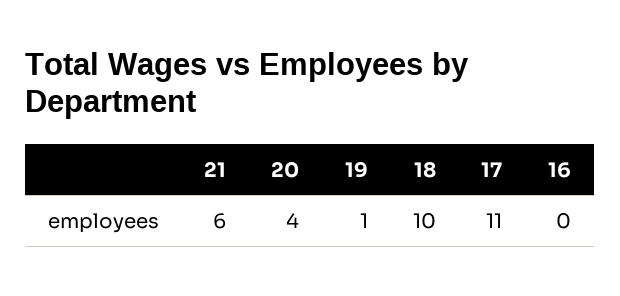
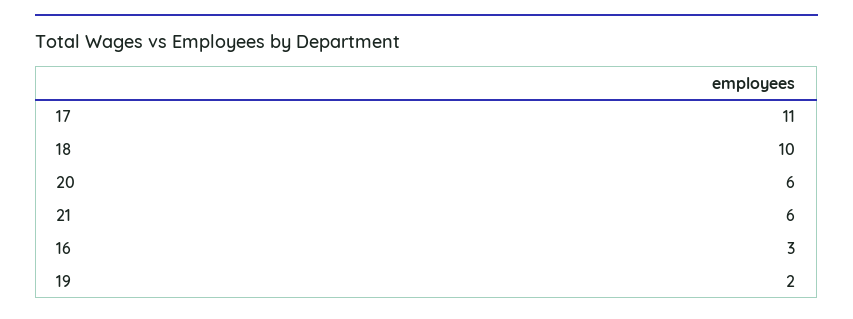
  {
    "21": 6,
-   "20": 4,
+   "20": 6,
-   "19": 1,
+   "19": 2,
    "18": 10,
    "17": 11,
-   "16": 0
+   "16": 3
  }

